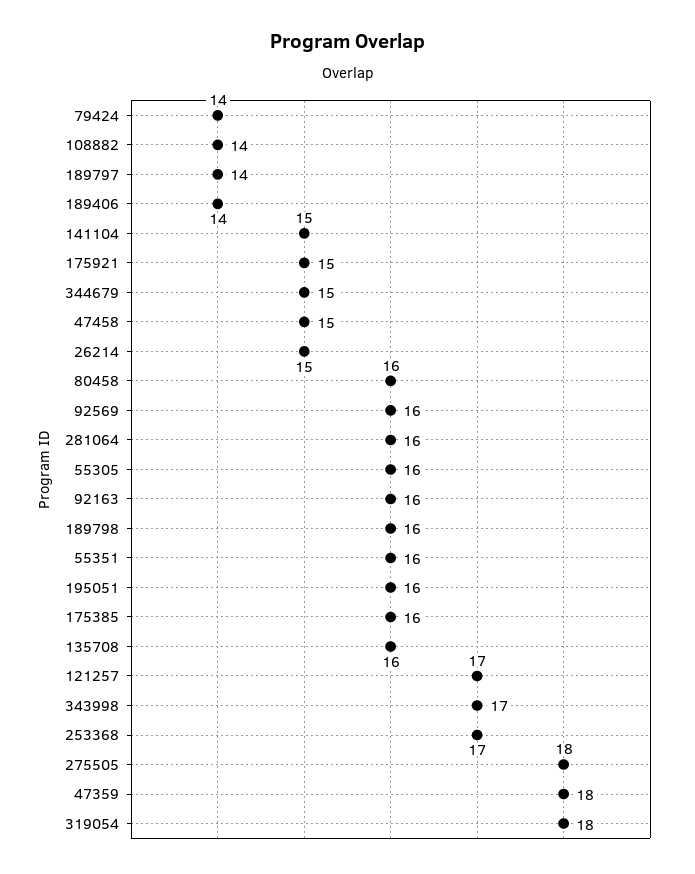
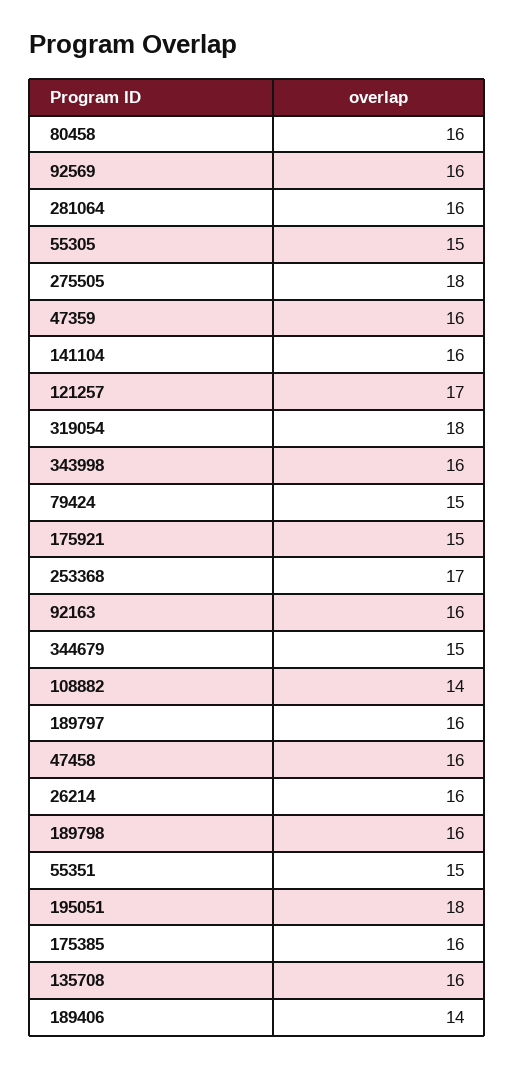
  {
-   "79424": 14,
+   "79424": 15,
    "108882": 14,
-   "189797": 14,
+   "189797": 16,
    "189406": 14,
-   "141104": 15,
+   "141104": 16,
    "175921": 15,
    "344679": 15,
-   "47458": 15,
+   "47458": 16,
-   "26214": 15,
+   "26214": 16,
    "80458": 16,
    "92569": 16,
    "281064": 16,
-   "55305": 16,
+   "55305": 15,
    "92163": 16,
    "189798": 16,
-   "55351": 16,
+   "55351": 15,
-   "195051": 16,
+   "195051": 18,
    "175385": 16,
    "135708": 16,
    "121257": 17,
-   "343998": 17,
+   "343998": 16,
    "253368": 17,
    "275505": 18,
-   "47359": 18,
+   "47359": 16,
    "319054": 18
  }

